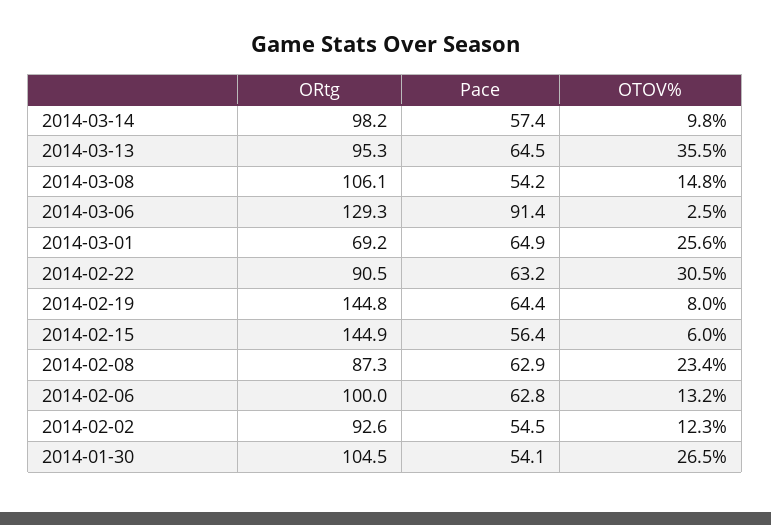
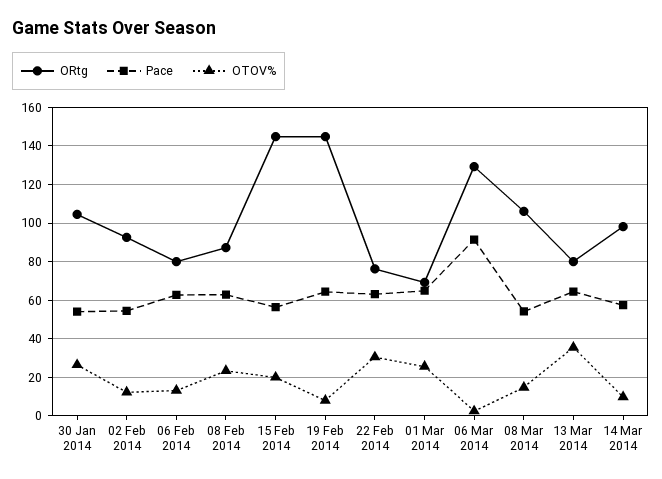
  {
    "ORtg": {
      "2014-03-14": 98.2,
-     "2014-03-13": 95.3,
+     "2014-03-13": 80,
      "2014-03-08": 106.1,
      "2014-03-06": 129.3,
      "2014-03-01": 69.2,
-     "2014-02-22": 90.5,
+     "2014-02-22": 75,
      "2014-02-19": 144.8,
      "2014-02-15": 144.9,
      "2014-02-08": 87.3,
-     "2014-02-06": 100,
+     "2014-02-06": 80,
      "2014-02-02": 92.6,
      "2014-01-30": 104.5
    },
    "Pace": {
      "2014-03-14": 57.4,
      "2014-03-13": 64.5,
      "2014-03-08": 54.2,
      "2014-03-06": 91.4,
      "2014-03-01": 64.9,
      "2014-02-22": 63.2,
      "2014-02-19": 64.4,
      "2014-02-15": 56.4,
      "2014-02-08": 62.9,
      "2014-02-06": 62.8,
      "2014-02-02": 54.5,
      "2014-01-30": 54.1
    },
    "OTOV%": {
      "2014-03-14": 9.8,
      "2014-03-13": 35.5,
      "2014-03-08": 14.8,
      "2014-03-06": 2.5,
      "2014-03-01": 25.6,
      "2014-02-22": 30.5,
      "2014-02-19": 8,
-     "2014-02-15": 6,
+     "2014-02-15": 20,
      "2014-02-08": 23.4,
      "2014-02-06": 13.2,
      "2014-02-02": 12.3,
      "2014-01-30": 26.5
    }
  }

